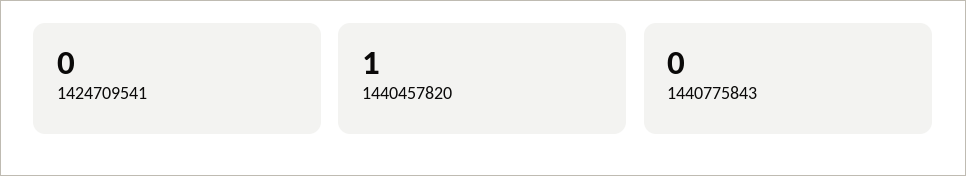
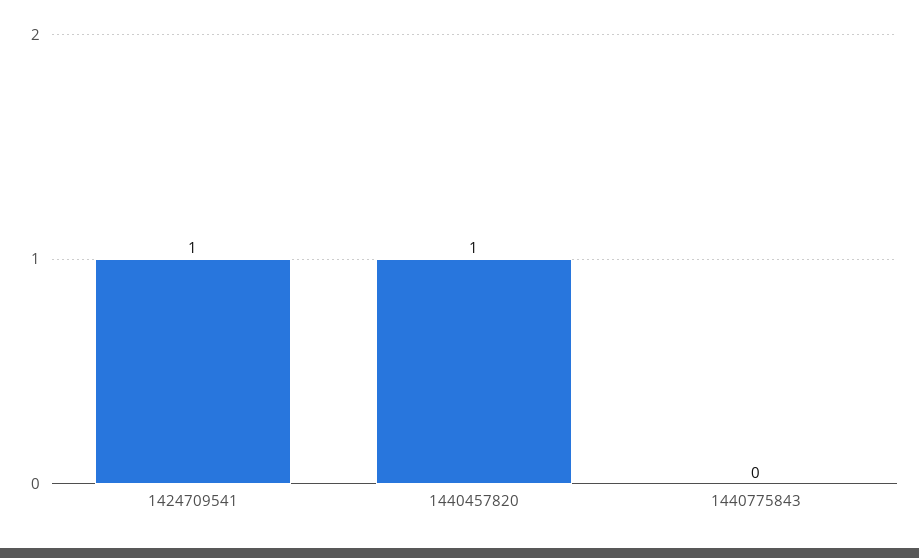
  {
-   "1424709541": 0,
+   "1424709541": 1,
    "1440457820": 1,
    "1440775843": 0
  }

